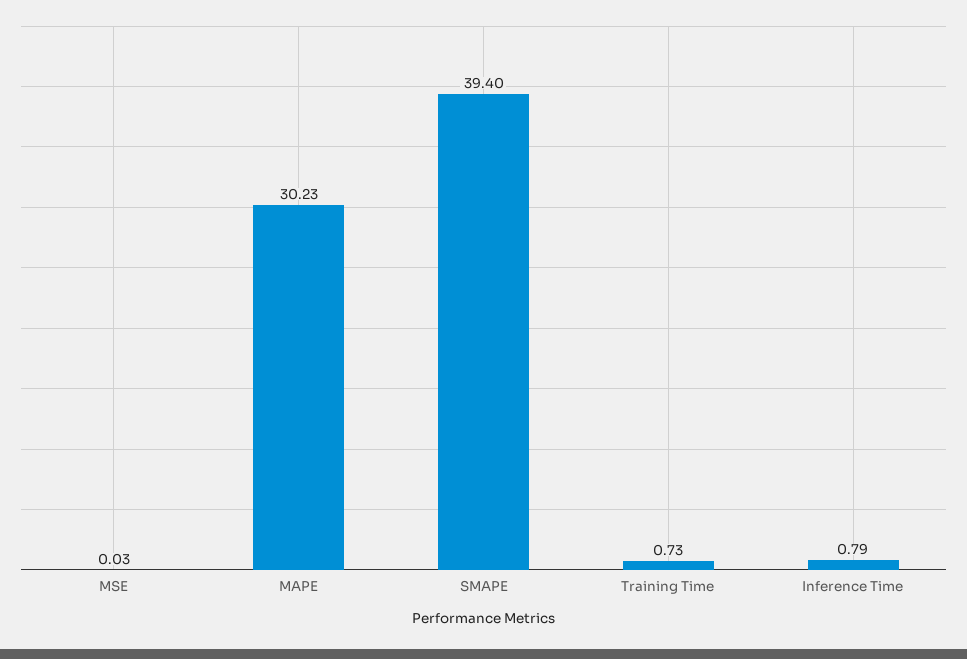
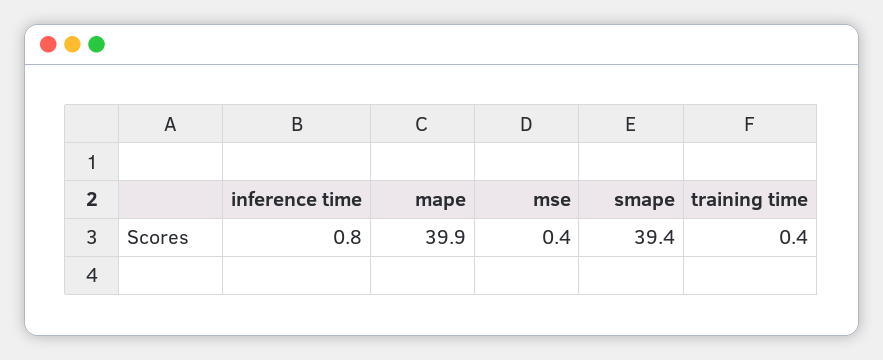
  {
-   "MSE": 0.03,
+   "MSE": 0.4,
-   "MAPE": 30.23,
+   "MAPE": 39.9,
    "SMAPE": 39.4,
-   "Training Time": 0.73,
+   "Training Time": 0.4,
    "Inference Time": 0.79
  }

